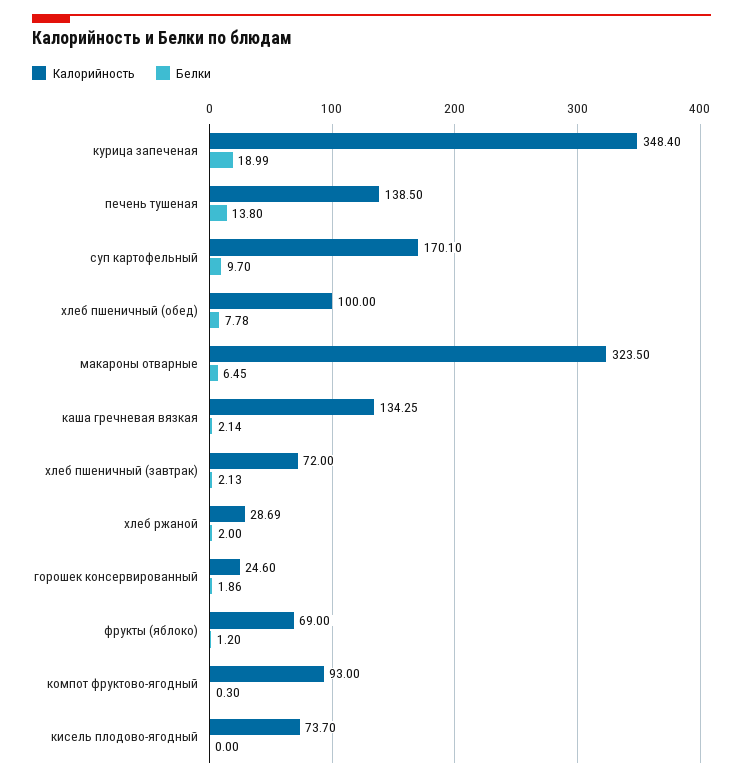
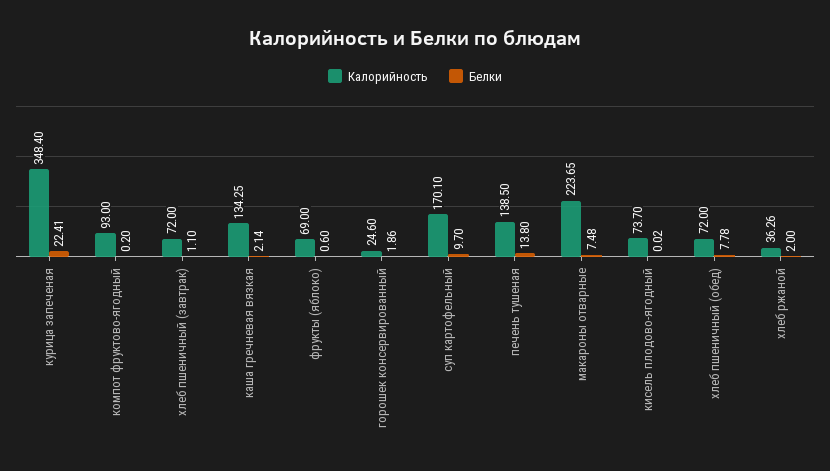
  {
    "Калорийность": {
      "курица запеченая": 348.4,
      "печень тушеная": 138.5,
      "суп картофельный": 170.1,
-     "хлеб пшеничный (обед)": 100,
+     "хлеб пшеничный (обед)": 72,
-     "макароны отварные": 323.5,
+     "макароны отварные": 223.65,
      "каша гречневая вязкая": 134.25,
      "хлеб пшеничный (завтрак)": 72,
-     "хлеб ржаной": 28.69,
+     "хлеб ржаной": 36.26,
      "горошек консервированный": 24.6,
      "фрукты (яблоко)": 69,
      "компот фруктово-ягодный": 93,
      "кисель плодово-ягодный": 73.7
    },
    "Белки": {
-     "курица запеченая": 18.99,
+     "курица запеченая": 22.41,
      "печень тушеная": 13.8,
      "суп картофельный": 9.7,
      "хлеб пшеничный (обед)": 7.78,
-     "макароны отварные": 6.45,
+     "макароны отварные": 7.48,
      "каша гречневая вязкая": 2.14,
-     "хлеб пшеничный (завтрак)": 2.13,
+     "хлеб пшеничный (завтрак)": 1.1,
      "хлеб ржаной": 2,
      "горошек консервированный": 1.86,
-     "фрукты (яблоко)": 1.2,
+     "фрукты (яблоко)": 0.6,
-     "компот фруктово-ягодный": 0.3,
+     "компот фруктово-ягодный": 0.2,
-     "кисель плодово-ягодный": 0
+     "кисель плодово-ягодный": 0.02
    }
  }

